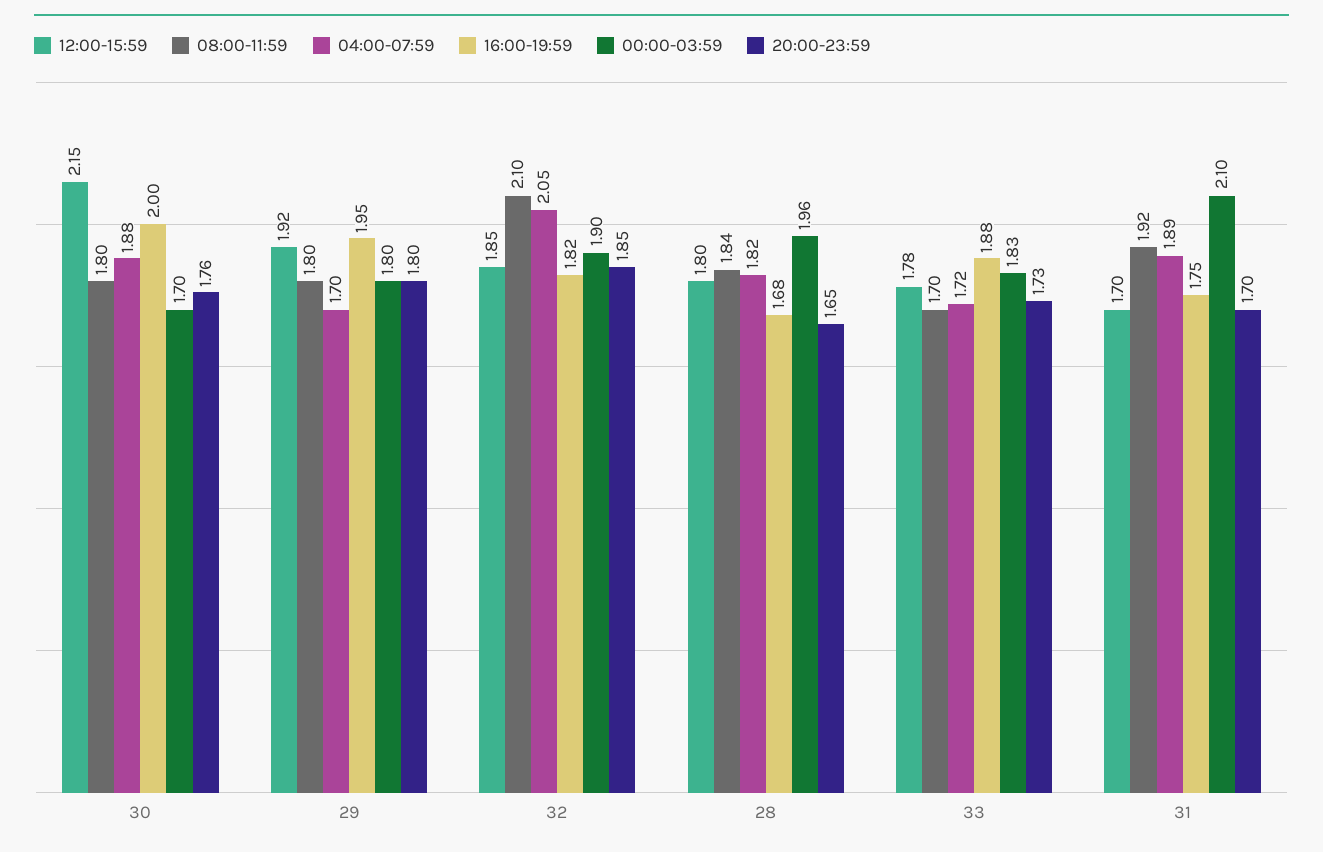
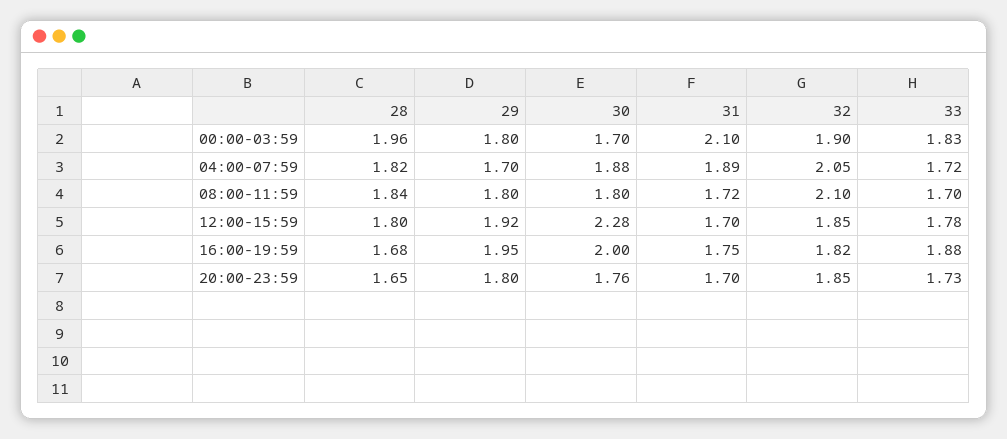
  {
    "12:00-15:59": {
-     "30": 2.15,
+     "30": 2.28,
      "29": 1.92,
      "32": 1.85,
      "28": 1.8,
      "33": 1.78,
      "31": 1.7
    },
    "08:00-11:59": {
      "30": 1.8,
      "29": 1.8,
      "32": 2.1,
      "28": 1.84,
      "33": 1.7,
-     "31": 1.92
+     "31": 1.72
    },
    "04:00-07:59": {
      "30": 1.88,
      "29": 1.7,
      "32": 2.05,
      "28": 1.82,
      "33": 1.72,
      "31": 1.89
    },
    "16:00-19:59": {
      "30": 2,
      "29": 1.95,
      "32": 1.82,
      "28": 1.68,
      "33": 1.88,
      "31": 1.75
    },
    "00:00-03:59": {
      "30": 1.7,
      "29": 1.8,
      "32": 1.9,
      "28": 1.96,
      "33": 1.83,
      "31": 2.1
    },
    "20:00-23:59": {
      "30": 1.76,
      "29": 1.8,
      "32": 1.85,
      "28": 1.65,
      "33": 1.73,
      "31": 1.7
    }
  }

